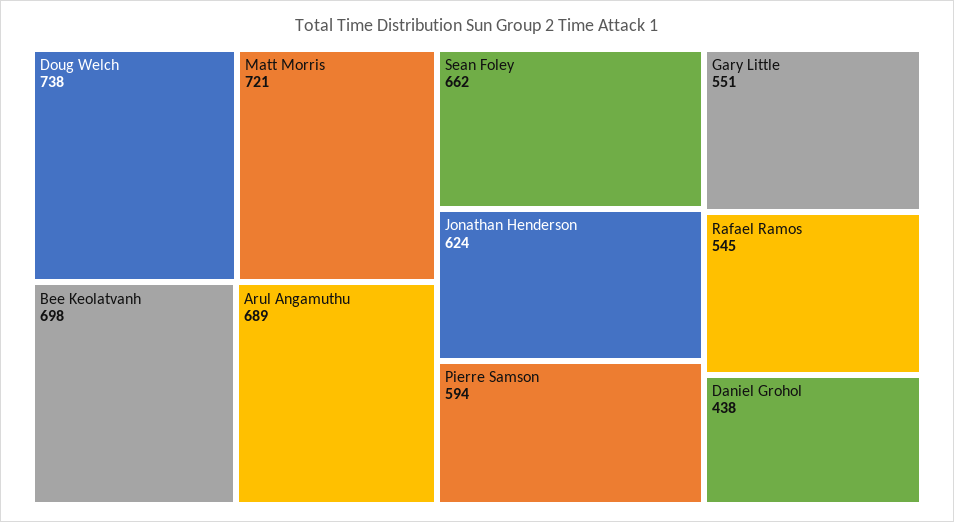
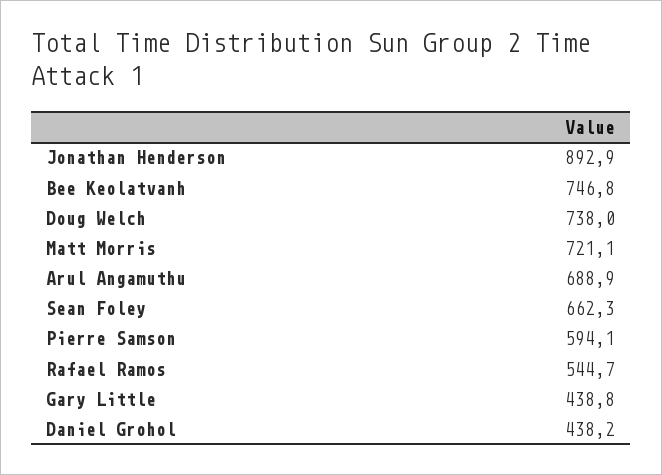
  {
    "Doug Welch": 738,
    "Matt Morris": 721.1,
-   "Bee Keolatvanh": 698,
+   "Bee Keolatvanh": 746.8,
    "Arul Angamuthu": 688.9,
    "Sean Foley": 662.3,
-   "Jonathan Henderson": 624,
+   "Jonathan Henderson": 892.9,
    "Pierre Samson": 594.1,
-   "Gary Little": 551,
+   "Gary Little": 438.8,
    "Rafael Ramos": 544.7,
    "Daniel Grohol": 438.2
  }

